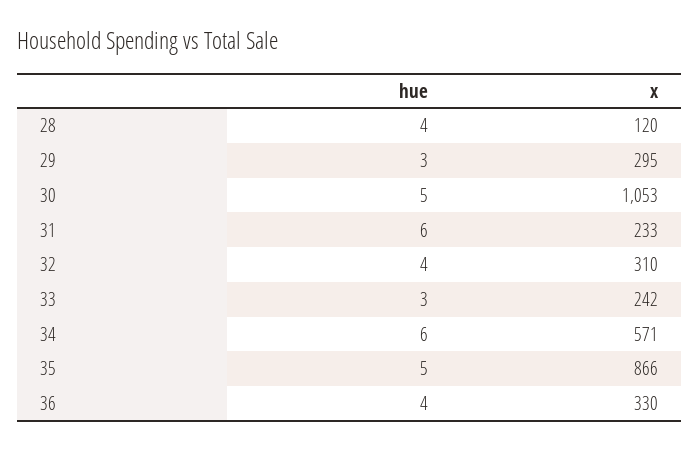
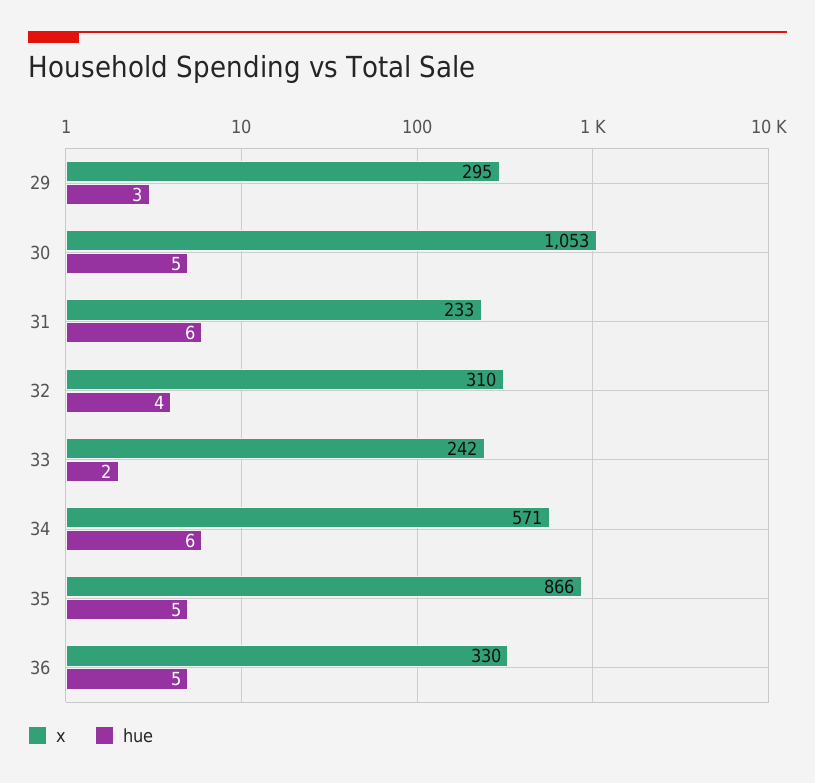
  {
    "hue": {
-     "28": 4,
      "29": 3,
      "30": 5,
      "31": 6,
      "32": 4,
-     "33": 3,
+     "33": 2,
      "34": 6,
      "35": 5,
-     "36": 4
+     "36": 5
    },
    "x": {
-     "28": 120,
      "29": 295,
      "30": 1053,
      "31": 233,
      "32": 310,
      "33": 242,
      "34": 571,
      "35": 866,
      "36": 330
    }
  }

